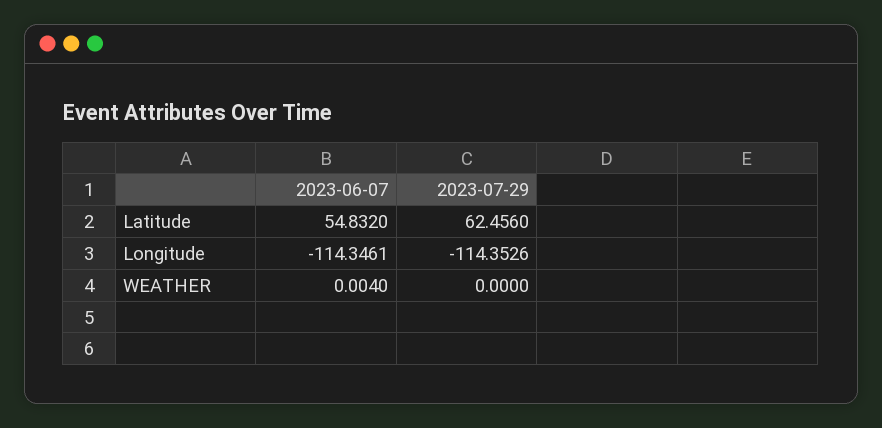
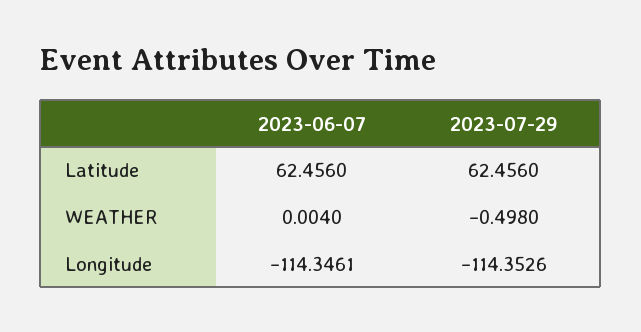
  {
    "2023-06-07": {
-     "Latitude": 54.832,
+     "Latitude": 62.456,
      "Longitude": -114.3461,
      "WEATHER": 0.004
    },
    "2023-07-29": {
      "Latitude": 62.456,
      "Longitude": -114.3526,
-     "WEATHER": 0
+     "WEATHER": -0.498
    }
  }

